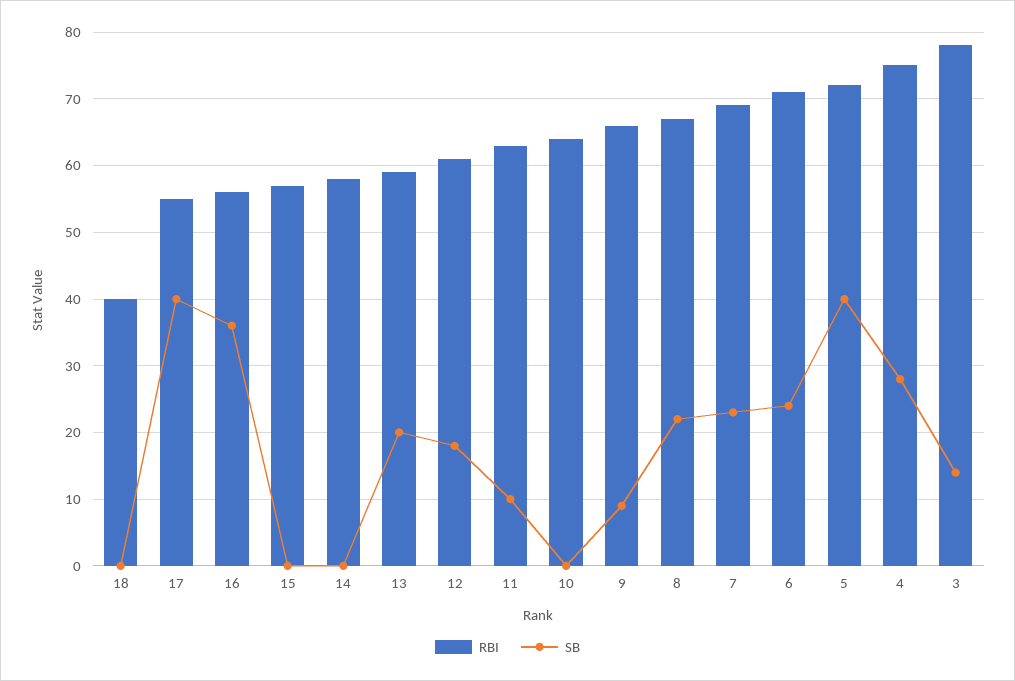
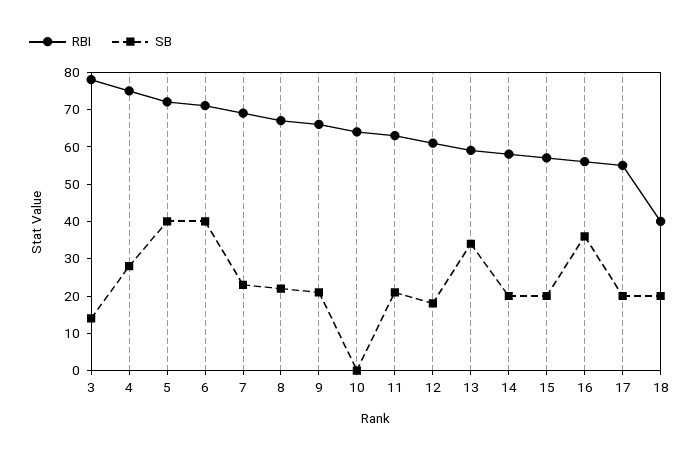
  {
    "RBI": {
      "18": 40,
      "17": 55,
      "16": 56,
      "15": 57,
      "14": 58,
      "13": 59,
      "12": 61,
      "11": 63,
      "10": 64,
      "9": 66,
      "8": 67,
      "7": 69,
      "6": 71,
      "5": 72,
      "4": 75,
      "3": 78
    },
    "SB": {
-     "18": 0,
+     "18": 20,
-     "17": 40,
+     "17": 20,
      "16": 36,
-     "15": 0,
+     "15": 20,
-     "14": 0,
+     "14": 20,
-     "13": 20,
+     "13": 35,
      "12": 18,
-     "11": 10,
+     "11": 20,
      "10": 0,
-     "9": 9,
+     "9": 20,
      "8": 22,
      "7": 23,
-     "6": 24,
+     "6": 40,
      "5": 40,
      "4": 28,
      "3": 14
    }
  }

